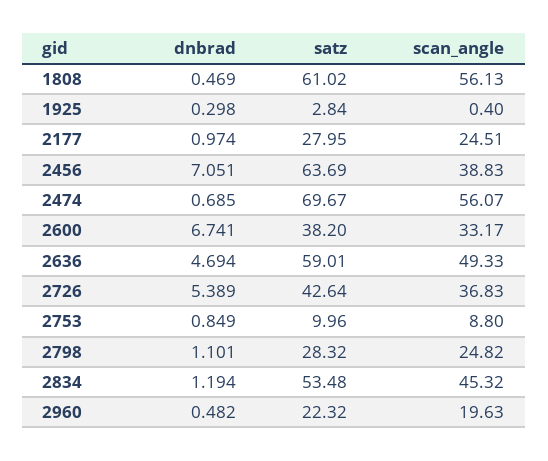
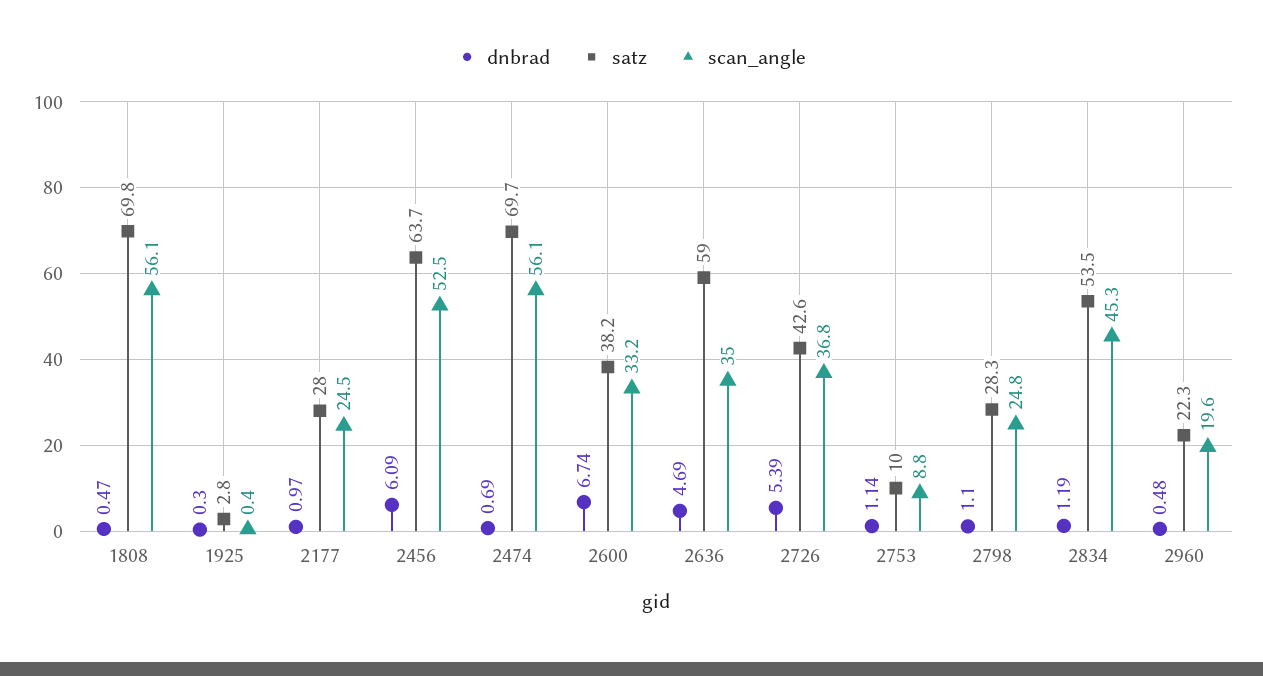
  {
    "dnbrad": {
      "1808": 0.469,
      "1925": 0.298,
      "2177": 0.974,
-     "2456": 7.051,
+     "2456": 6.09,
      "2474": 0.685,
      "2600": 6.741,
      "2636": 4.694,
      "2726": 5.389,
-     "2753": 0.849,
+     "2753": 1.14,
      "2798": 1.101,
      "2834": 1.194,
      "2960": 0.482
    },
    "satz": {
-     "1808": 61.02,
+     "1808": 69.8,
      "1925": 2.84,
      "2177": 27.95,
      "2456": 63.69,
      "2474": 69.67,
      "2600": 38.2,
      "2636": 59.01,
      "2726": 42.64,
      "2753": 9.96,
      "2798": 28.32,
      "2834": 53.48,
      "2960": 22.32
    },
    "scan_angle": {
      "1808": 56.13,
      "1925": 0.4,
      "2177": 24.51,
-     "2456": 38.83,
+     "2456": 52.5,
      "2474": 56.07,
      "2600": 33.17,
-     "2636": 49.33,
+     "2636": 35,
      "2726": 36.83,
      "2753": 8.8,
      "2798": 24.82,
      "2834": 45.32,
      "2960": 19.63
    }
  }

